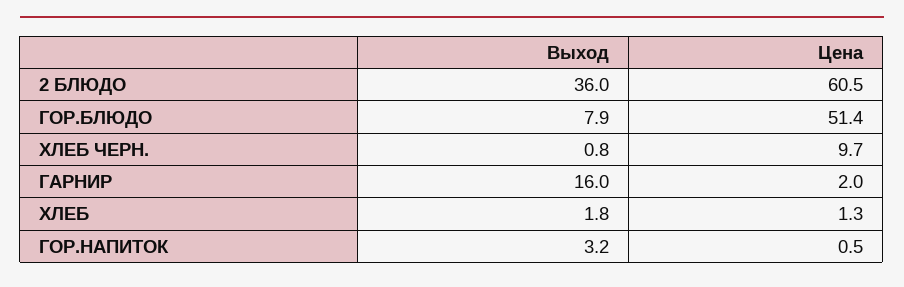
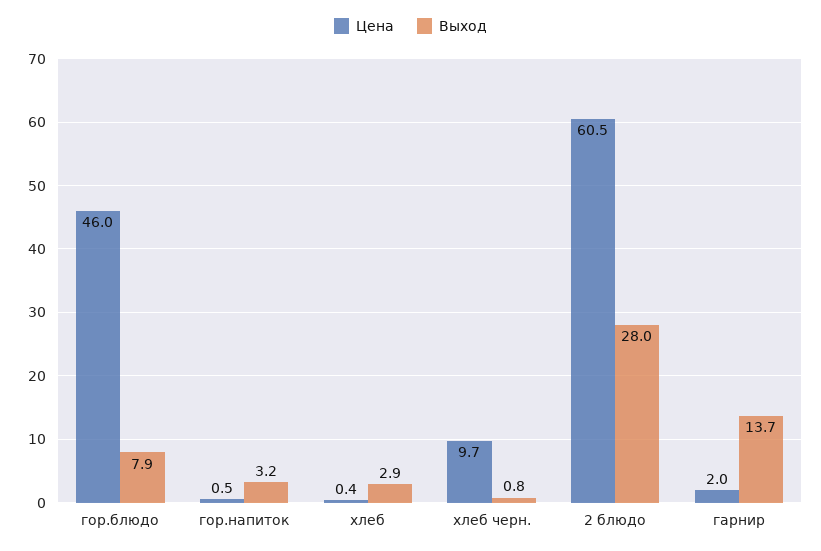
  {
    "Выход": {
-     "2 БЛЮДО": 36,
+     "2 БЛЮДО": 28,
      "ГОР.БЛЮДО": 7.9,
      "ХЛЕБ ЧЕРН.": 0.8,
-     "ГАРНИР": 16,
+     "ГАРНИР": 13.7,
-     "ХЛЕБ": 1.8,
+     "ХЛЕБ": 2.9,
      "ГОР.НАПИТОК": 3.2
    },
    "Цена": {
      "2 БЛЮДО": 60.5,
-     "ГОР.БЛЮДО": 51.4,
+     "ГОР.БЛЮДО": 46,
      "ХЛЕБ ЧЕРН.": 9.7,
      "ГАРНИР": 2,
-     "ХЛЕБ": 1.3,
+     "ХЛЕБ": 0.4,
      "ГОР.НАПИТОК": 0.5
    }
  }

